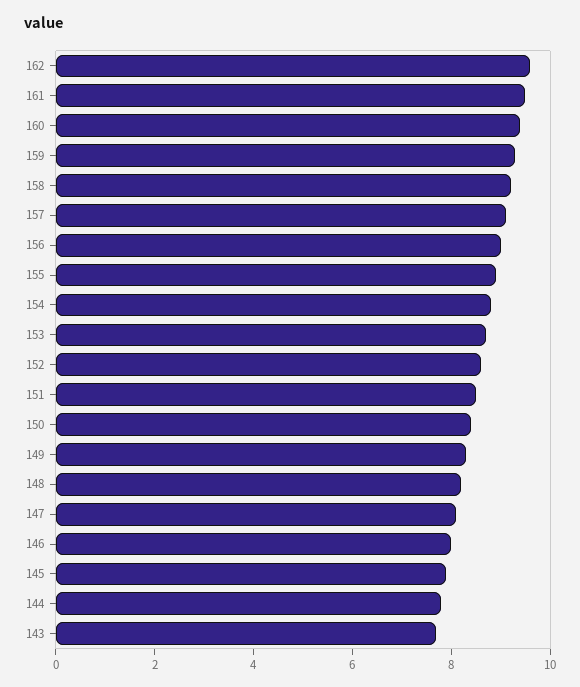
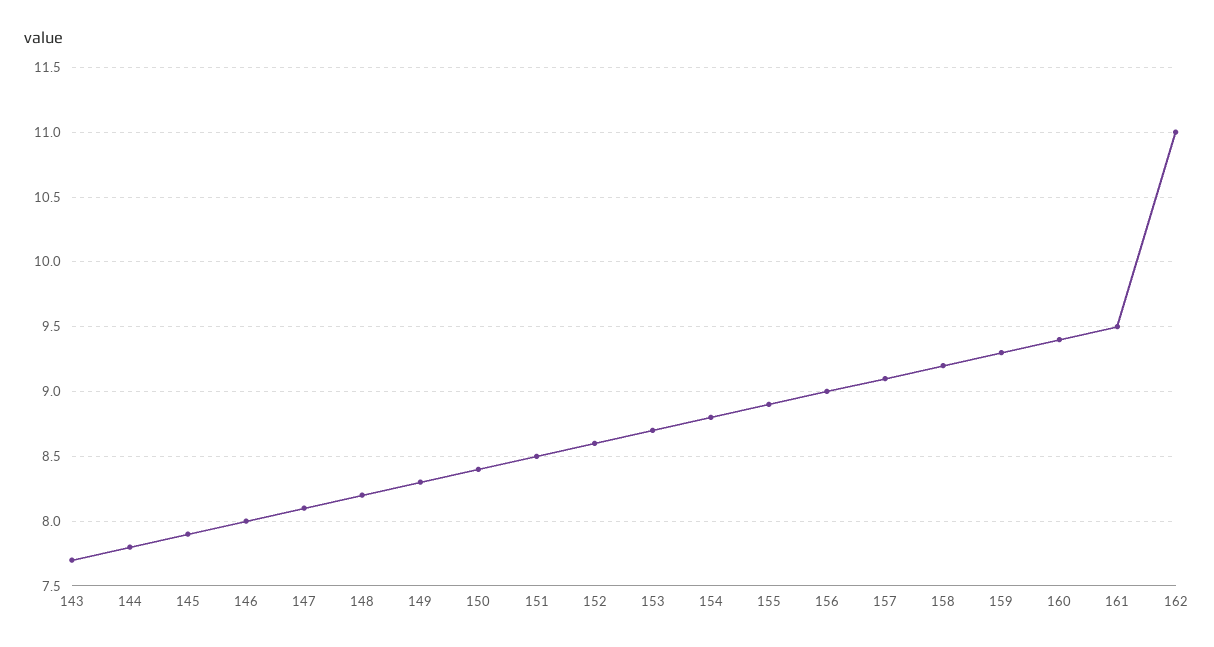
  {
-   "162": 9.5,
+   "162": 11,
    "161": 9.5,
    "160": 9.4,
    "159": 9.3,
    "158": 9.2,
    "157": 9.1,
    "156": 9,
    "155": 8.9,
    "154": 8.8,
    "153": 8.7,
    "152": 8.6,
    "151": 8.5,
    "150": 8.4,
    "149": 8.3,
    "148": 8.2,
    "147": 8.1,
    "146": 8,
    "145": 7.9,
    "144": 7.8,
    "143": 7.7
  }

